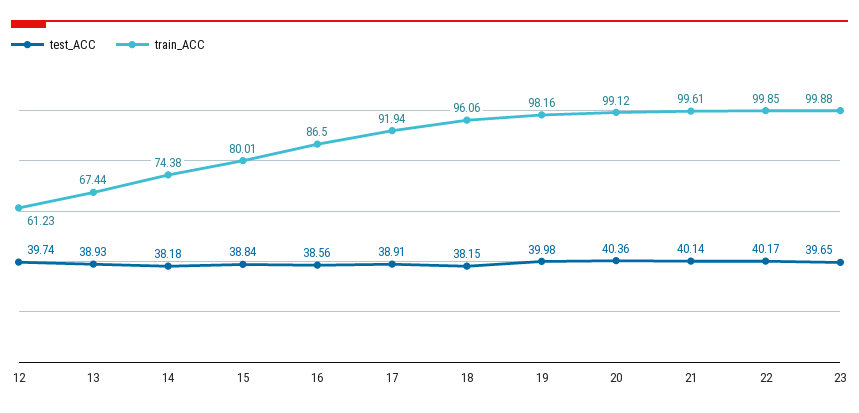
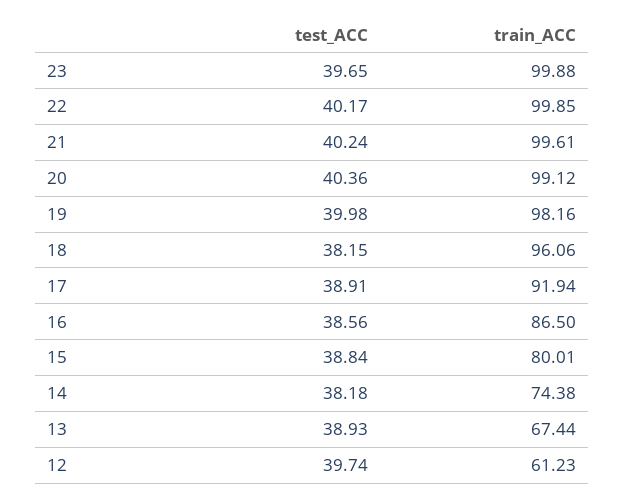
  {
    "test_ACC": {
      "12": 39.74,
      "13": 38.93,
      "14": 38.18,
      "15": 38.84,
      "16": 38.56,
      "17": 38.91,
      "18": 38.15,
      "19": 39.98,
      "20": 40.36,
-     "21": 40.14,
+     "21": 40.24,
      "22": 40.17,
      "23": 39.65
    },
    "train_ACC": {
      "12": 61.23,
      "13": 67.44,
      "14": 74.38,
      "15": 80.01,
      "16": 86.5,
      "17": 91.94,
      "18": 96.06,
      "19": 98.16,
      "20": 99.12,
      "21": 99.61,
      "22": 99.85,
      "23": 99.88
    }
  }

